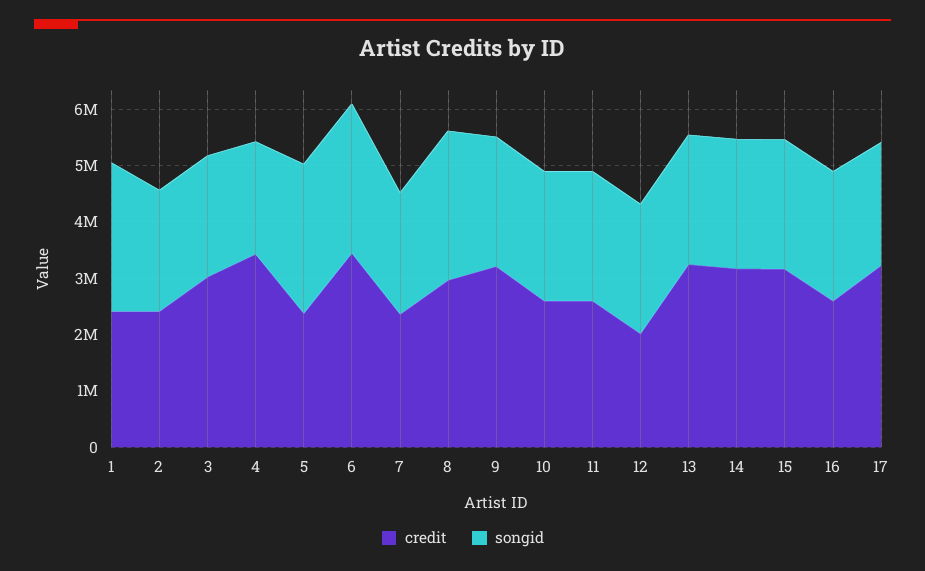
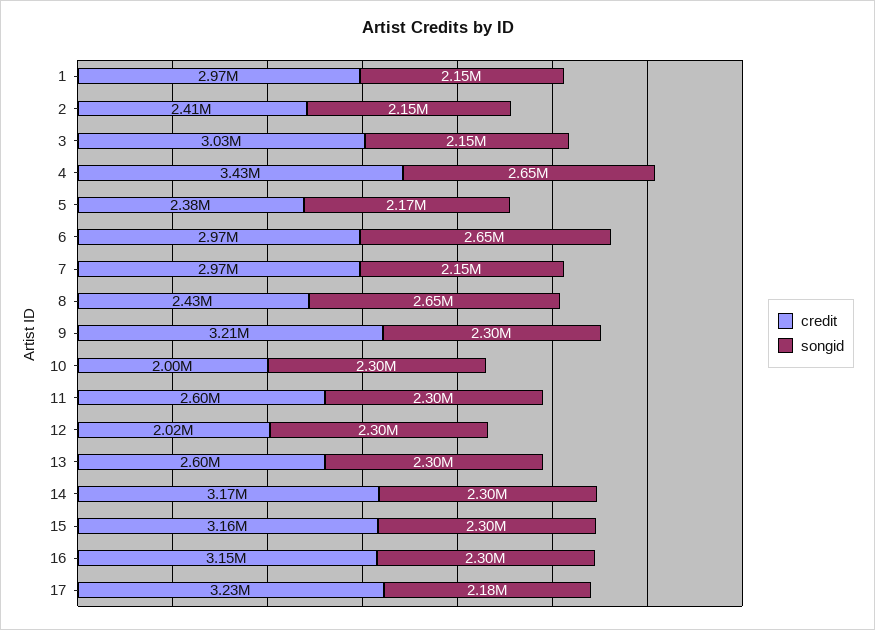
  {
    "credit": {
-     "1": 2400000,
+     "1": 2970000,
      "2": 2410000,
      "3": 3030000,
      "4": 3430000,
      "5": 2380000,
-     "6": 3400000,
+     "6": 2970000,
-     "7": 2400000,
+     "7": 2970000,
-     "8": 3000000,
+     "8": 2430000,
      "9": 3210000,
-     "10": 2600000,
+     "10": 2000000,
      "11": 2600000,
      "12": 2020000,
-     "13": 3200000,
+     "13": 2600000,
      "14": 3170000,
      "15": 3160000,
-     "16": 2600000,
+     "16": 3150000,
      "17": 3230000
    },
    "songid": {
-     "1": 2600000,
+     "1": 2150000,
      "2": 2150000,
      "3": 2150000,
-     "4": 2000000,
+     "4": 2650000,
-     "5": 2600000,
+     "5": 2170000,
      "6": 2650000,
      "7": 2150000,
      "8": 2650000,
      "9": 2300000,
      "10": 2300000,
      "11": 2300000,
      "12": 2300000,
      "13": 2300000,
      "14": 2300000,
      "15": 2300000,
      "16": 2300000,
      "17": 2180000
    }
  }

